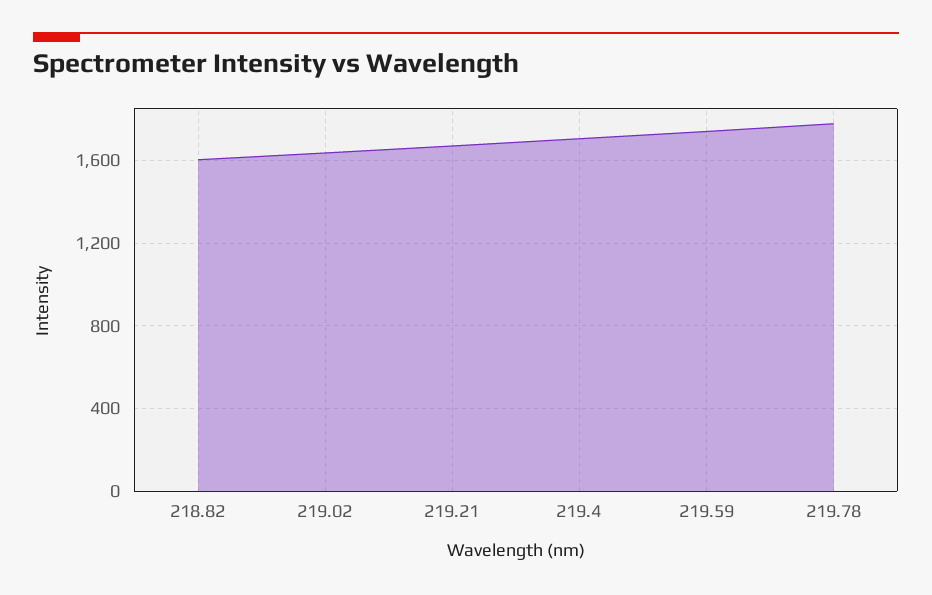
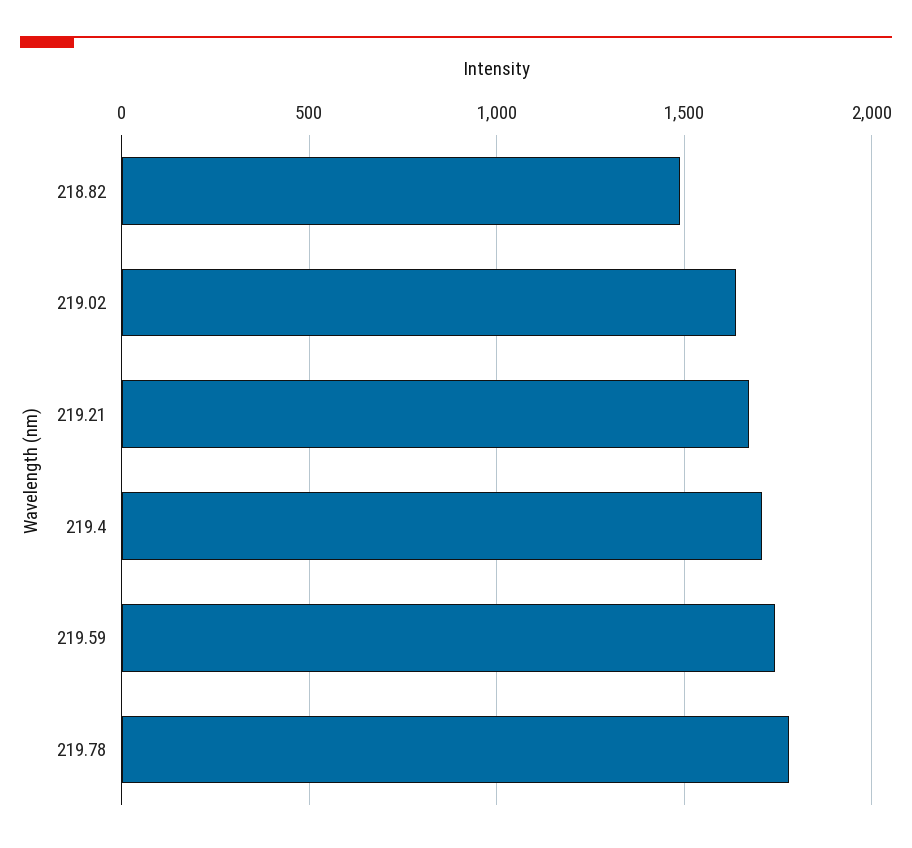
  {
-   "218.82": 1600,
+   "218.82": 1500,
    "219.02": 1650,
    "219.21": 1650,
    "219.4": 1700,
    "219.59": 1750,
    "219.78": 1800
  }

